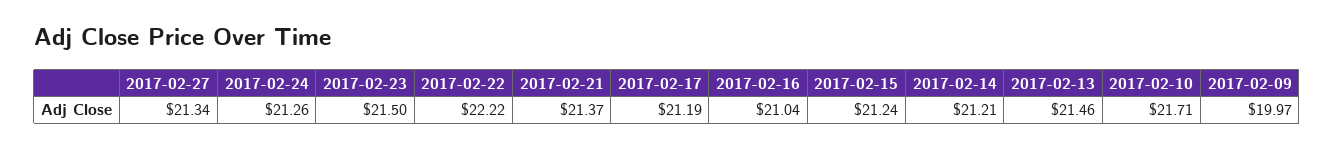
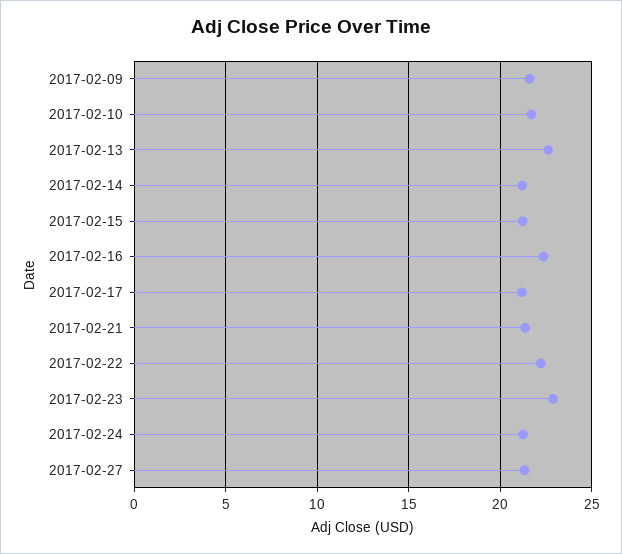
  {
    "2017-02-27": 21.34,
    "2017-02-24": 21.26,
-   "2017-02-23": 21.5,
+   "2017-02-23": 23,
    "2017-02-22": 22.22,
    "2017-02-21": 21.37,
    "2017-02-17": 21.19,
-   "2017-02-16": 21.04,
+   "2017-02-16": 22.5,
    "2017-02-15": 21.24,
    "2017-02-14": 21.21,
-   "2017-02-13": 21.46,
+   "2017-02-13": 22.5,
    "2017-02-10": 21.71,
-   "2017-02-09": 19.97
+   "2017-02-09": 21.5
  }

